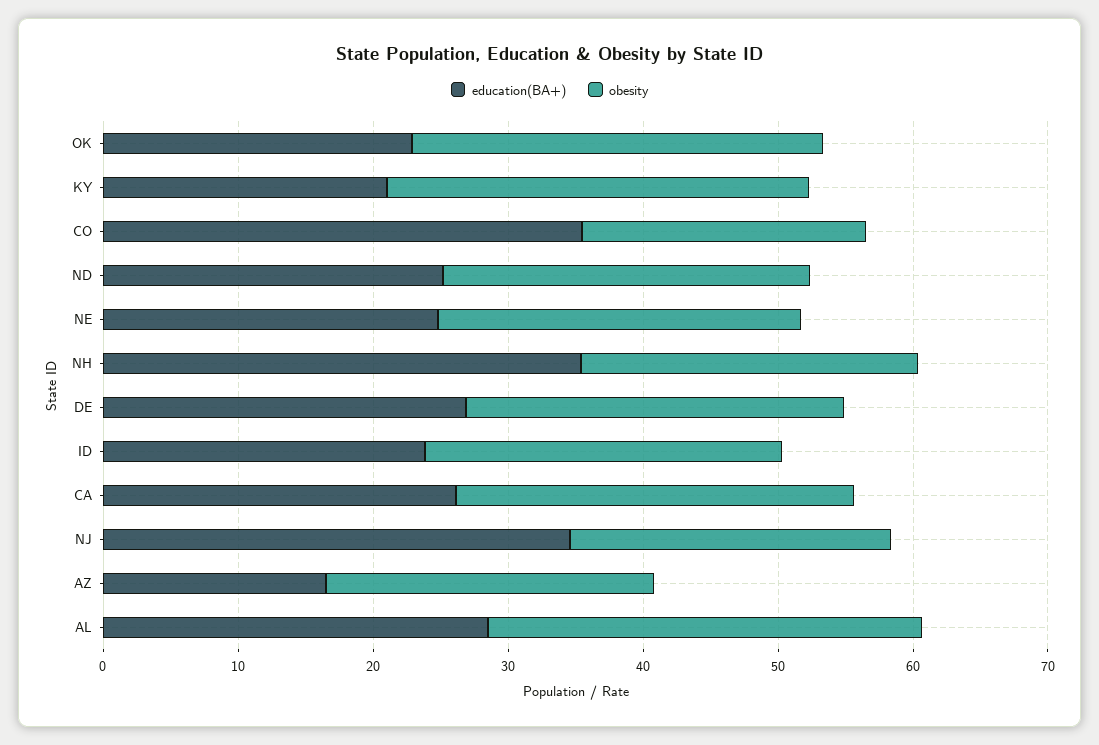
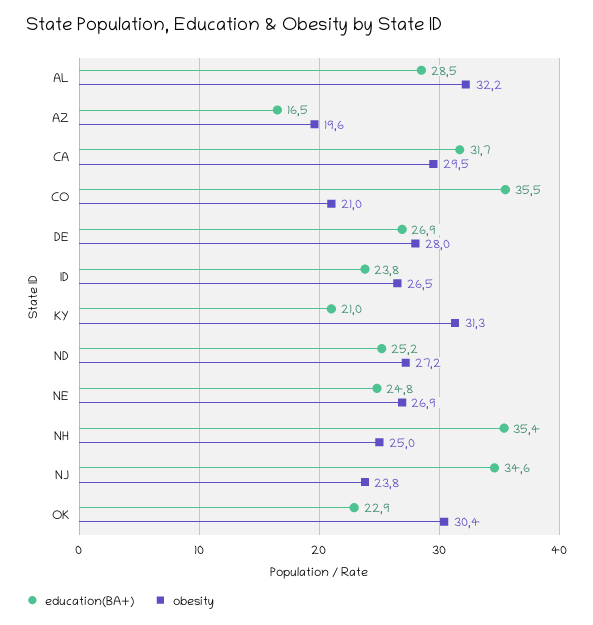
  {
    "education(BA+)": {
      "OK": 22.9,
      "KY": 21,
      "CO": 35.5,
      "ND": 25.2,
      "NE": 24.8,
      "NH": 35.4,
      "DE": 26.9,
      "ID": 23.8,
-     "CA": 26,
+     "CA": 31.7,
      "NJ": 34.6,
      "AZ": 16.5,
      "AL": 28.5
    },
    "obesity": {
      "OK": 30.4,
      "KY": 31.3,
      "CO": 21,
      "ND": 27.2,
      "NE": 26.9,
      "NH": 25,
      "DE": 28,
      "ID": 26.5,
      "CA": 29.5,
      "NJ": 23.8,
-     "AZ": 24,
+     "AZ": 19.6,
      "AL": 32.2
    }
  }

